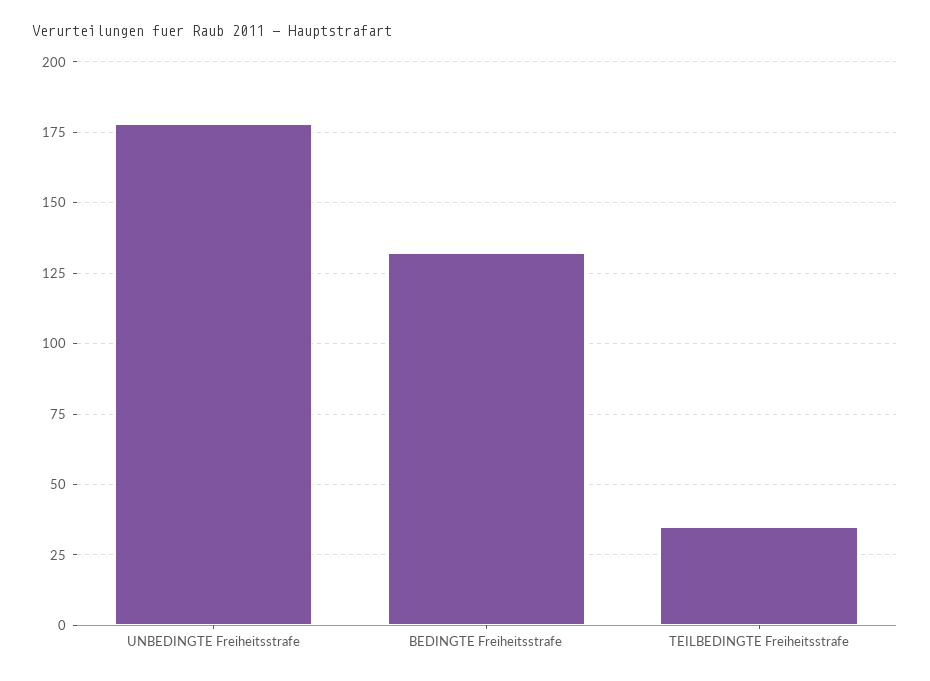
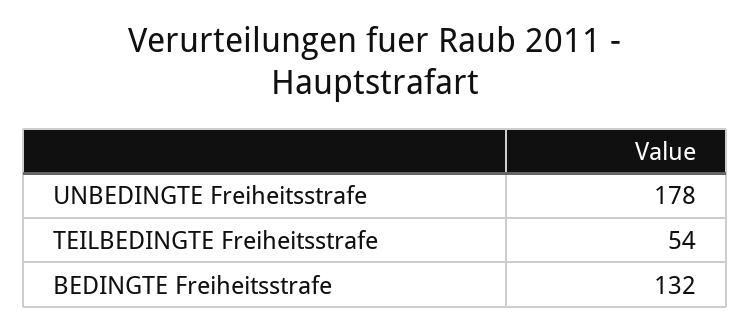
  {
    "UNBEDINGTE Freiheitsstrafe": 178,
    "BEDINGTE Freiheitsstrafe": 132,
-   "TEILBEDINGTE Freiheitsstrafe": 35
+   "TEILBEDINGTE Freiheitsstrafe": 54
  }

